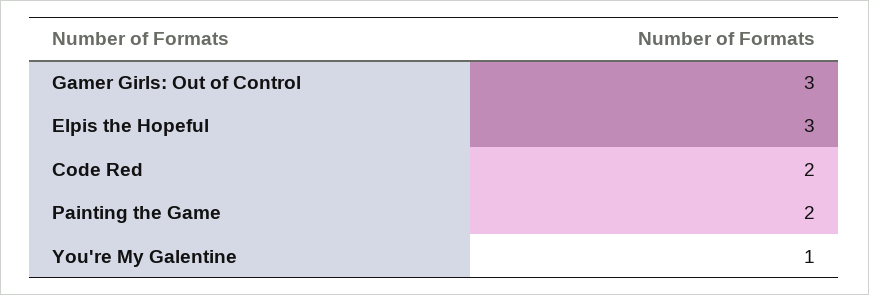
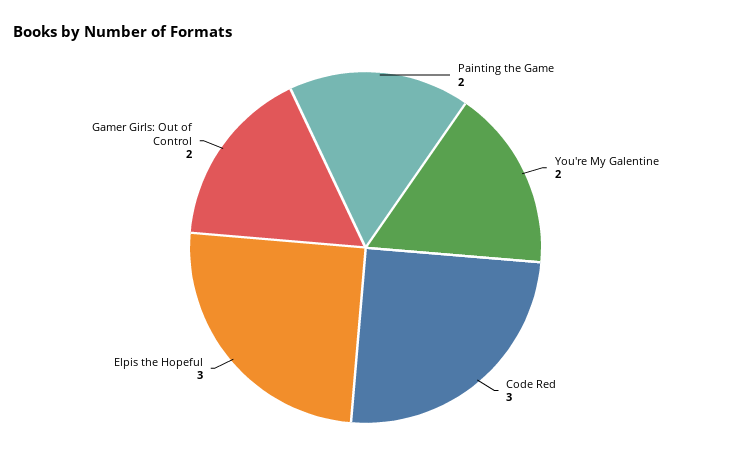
  {
-   "Gamer Girls: Out of Control": 3,
+   "Gamer Girls: Out of Control": 2,
    "Elpis the Hopeful": 3,
-   "Code Red": 2,
+   "Code Red": 3,
    "Painting the Game": 2,
-   "You're My Galentine": 1
+   "You're My Galentine": 2
  }

